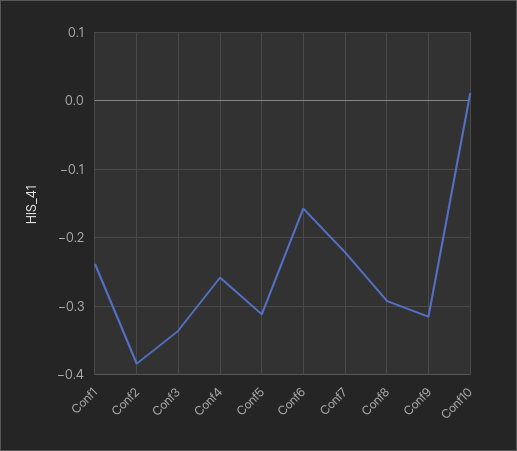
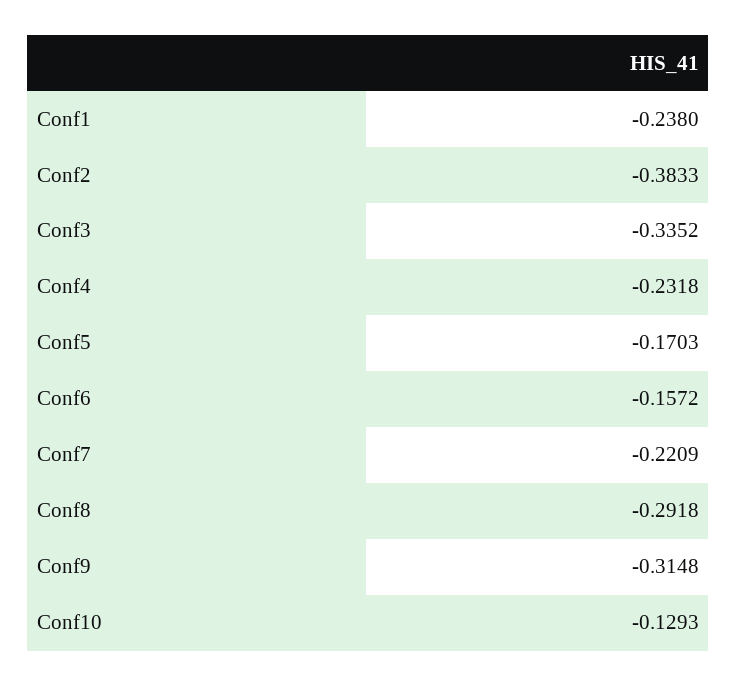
  {
    "Conf1": -0.238,
    "Conf2": -0.3833,
    "Conf3": -0.3352,
-   "Conf4": -0.26,
+   "Conf4": -0.2318,
-   "Conf5": -0.31,
+   "Conf5": -0.1703,
    "Conf6": -0.1572,
    "Conf7": -0.2209,
    "Conf8": -0.2918,
    "Conf9": -0.3148,
-   "Conf10": 0.01
+   "Conf10": -0.1293
  }

